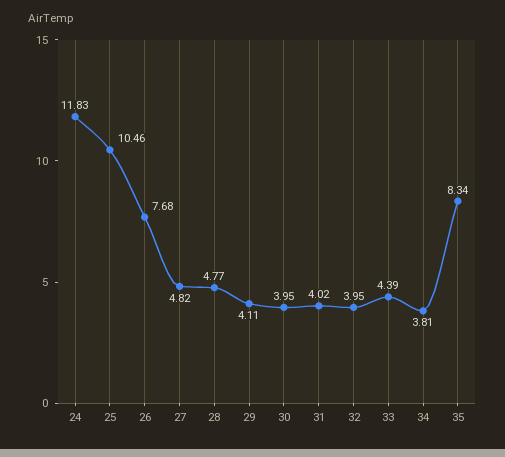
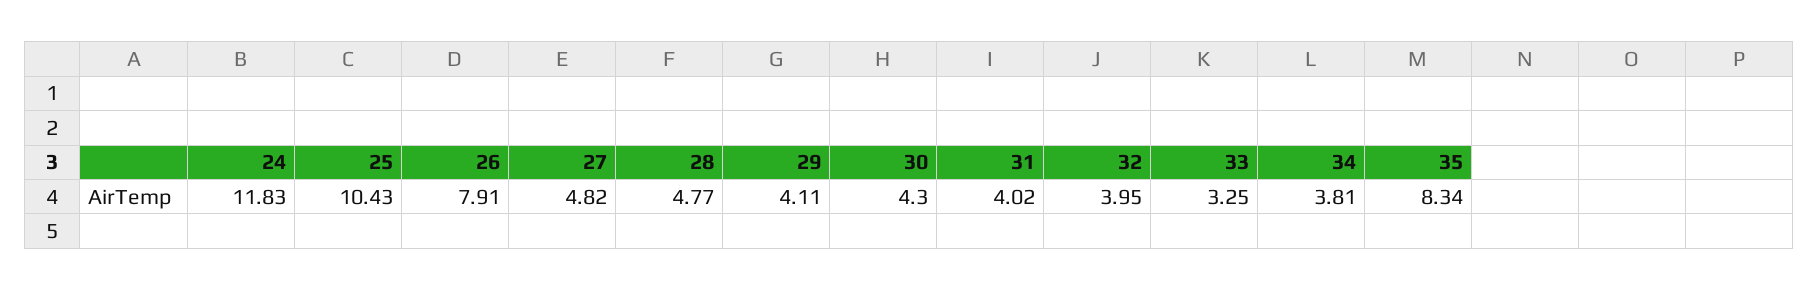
  {
    "24": 11.83,
-   "25": 10.46,
+   "25": 10.43,
-   "26": 7.68,
+   "26": 7.91,
    "27": 4.82,
    "28": 4.77,
    "29": 4.11,
-   "30": 3.95,
+   "30": 4.3,
    "31": 4.02,
    "32": 3.95,
-   "33": 4.39,
+   "33": 3.25,
    "34": 3.81,
    "35": 8.34
  }

